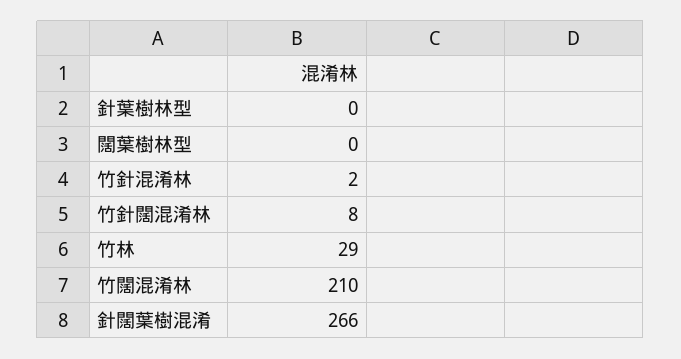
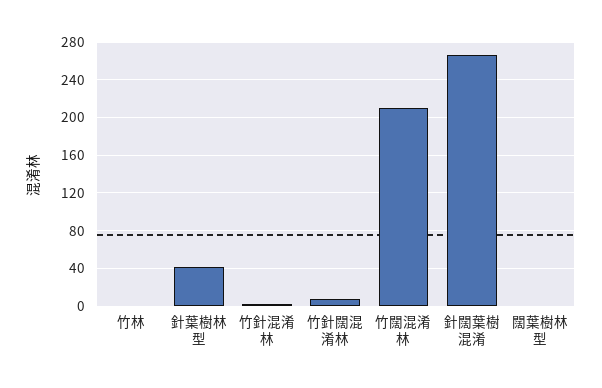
  {
-   "針葉樹林型": 0,
+   "針葉樹林型": 40,
    "闊葉樹林型": 0,
    "竹針混淆林": 2,
    "竹針闊混淆林": 8,
-   "竹林": 29,
+   "竹林": 0,
    "竹闊混淆林": 210,
    "針闊葉樹混淆": 266
  }

